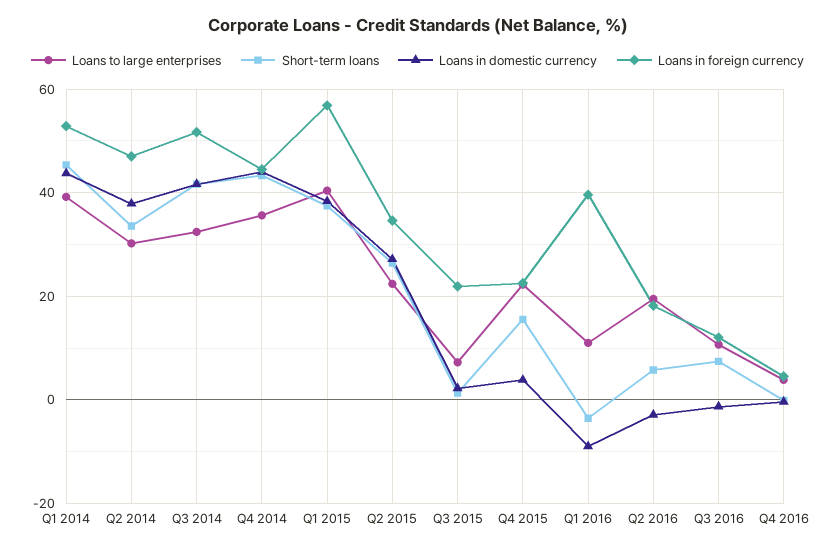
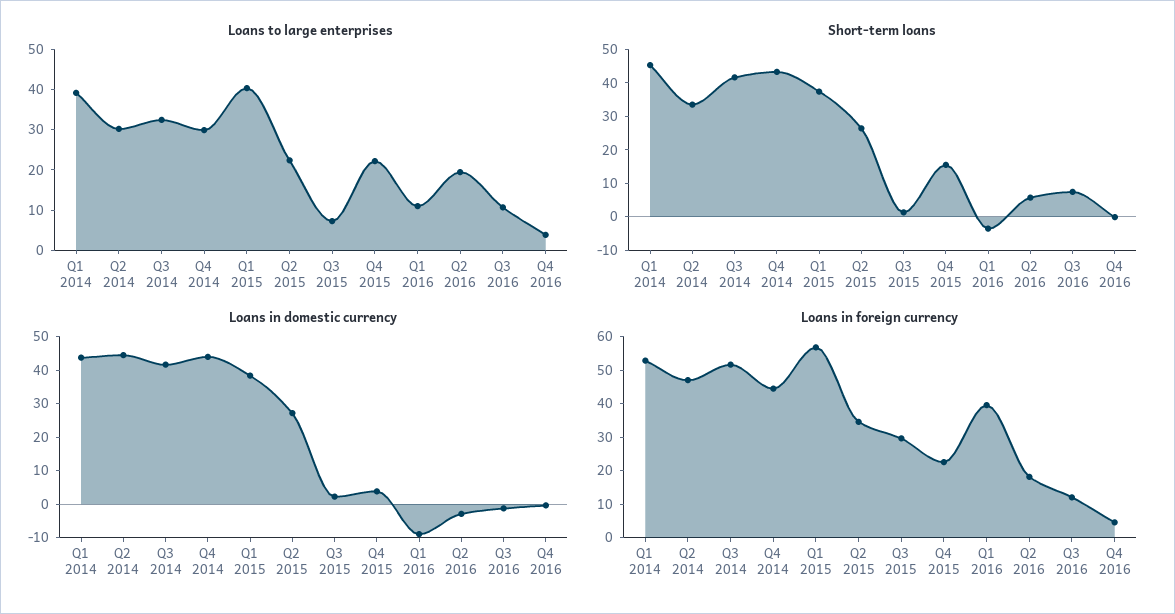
  {
    "Loans to large enterprises": {
      "Q1 2014": 40,
      "Q2 2014": 30,
      "Q3 2014": 32,
-     "Q4 2014": 36,
+     "Q4 2014": 30,
      "Q1 2015": 40,
      "Q2 2015": 22,
      "Q3 2015": 8,
      "Q4 2015": 22,
      "Q1 2016": 12,
      "Q2 2016": 20,
      "Q3 2016": 10,
      "Q4 2016": 4
    },
    "Short-term loans": {
      "Q1 2014": 46,
      "Q2 2014": 34,
      "Q3 2014": 42,
      "Q4 2014": 44,
      "Q1 2015": 38,
      "Q2 2015": 26,
      "Q3 2015": 2,
      "Q4 2015": 16,
      "Q1 2016": -4,
      "Q2 2016": 6,
      "Q3 2016": 8,
      "Q4 2016": 0
    },
    "Loans in domestic currency": {
      "Q1 2014": 44,
-     "Q2 2014": 38,
+     "Q2 2014": 45,
      "Q3 2014": 42,
      "Q4 2014": 44,
      "Q1 2015": 38,
      "Q2 2015": 28,
      "Q3 2015": 2,
      "Q4 2015": 4,
      "Q1 2016": -8,
      "Q2 2016": -2,
      "Q3 2016": -2,
      "Q4 2016": 0
    },
    "Loans in foreign currency": {
      "Q1 2014": 52,
      "Q2 2014": 48,
      "Q3 2014": 52,
      "Q4 2014": 44,
      "Q1 2015": 56,
      "Q2 2015": 34,
-     "Q3 2015": 22,
+     "Q3 2015": 30,
      "Q4 2015": 22,
      "Q1 2016": 40,
      "Q2 2016": 18,
      "Q3 2016": 12,
      "Q4 2016": 4
    }
  }

